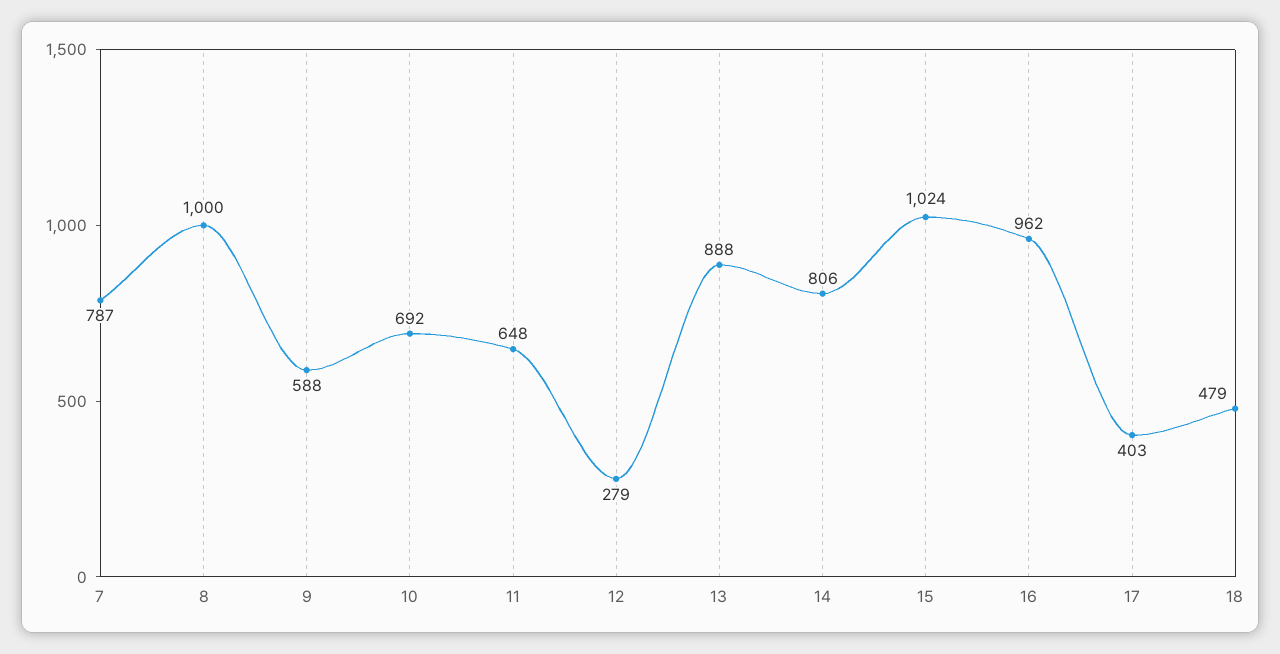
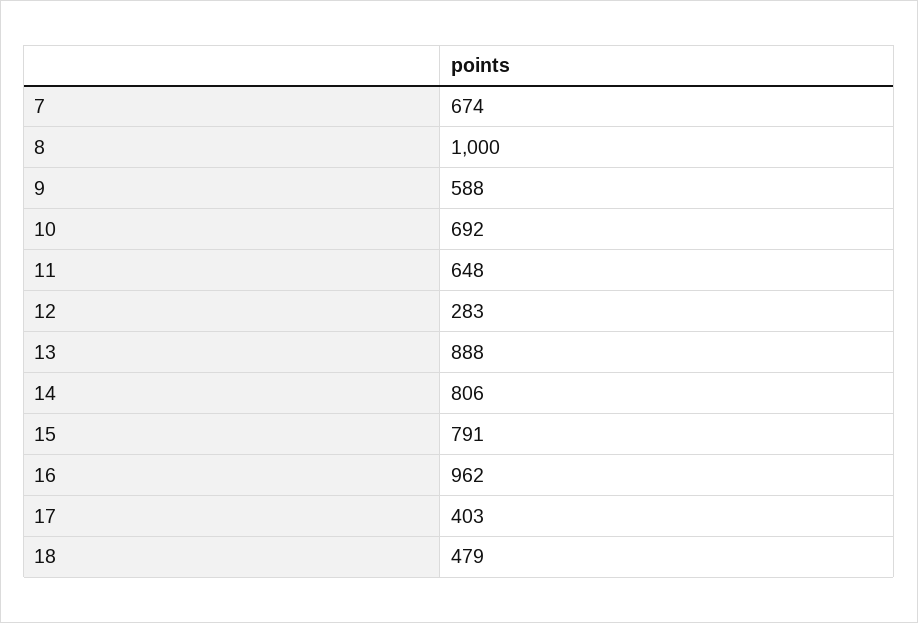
  {
-   "7": 787,
+   "7": 674,
    "8": 1000,
    "9": 588,
    "10": 692,
    "11": 648,
-   "12": 279,
+   "12": 283,
    "13": 888,
    "14": 806,
-   "15": 1024,
+   "15": 791,
    "16": 962,
    "17": 403,
    "18": 479
  }

